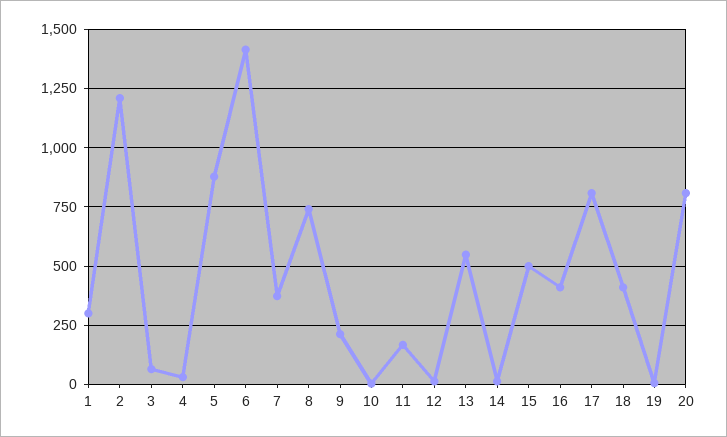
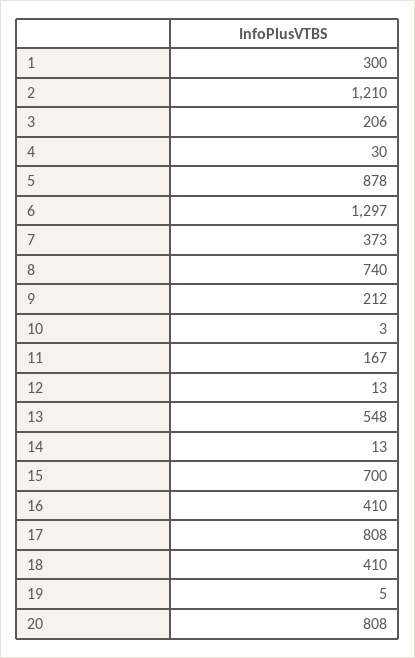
  {
    "1": 300,
    "2": 1210,
-   "3": 50,
+   "3": 206,
    "4": 30,
    "5": 878,
-   "6": 1400,
+   "6": 1297,
    "7": 373,
    "8": 740,
    "9": 212,
    "10": 3,
    "11": 167,
    "12": 13,
    "13": 548,
    "14": 13,
-   "15": 500,
+   "15": 700,
    "16": 410,
    "17": 808,
    "18": 410,
    "19": 5,
    "20": 808
  }

